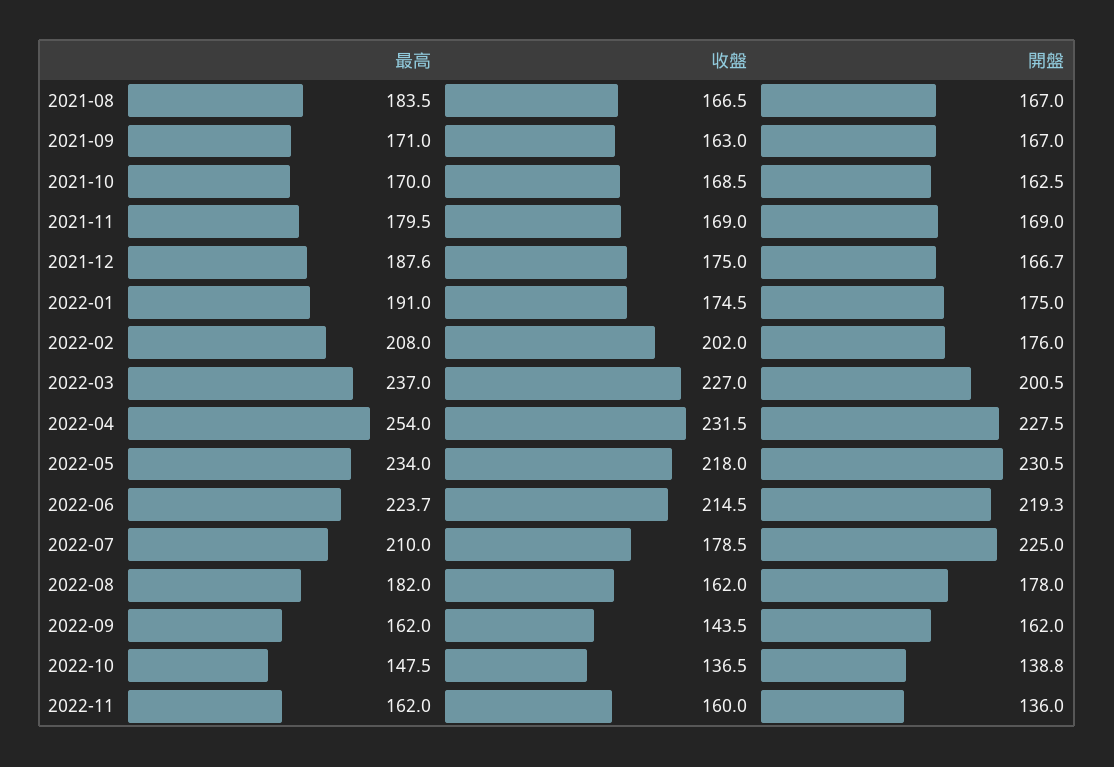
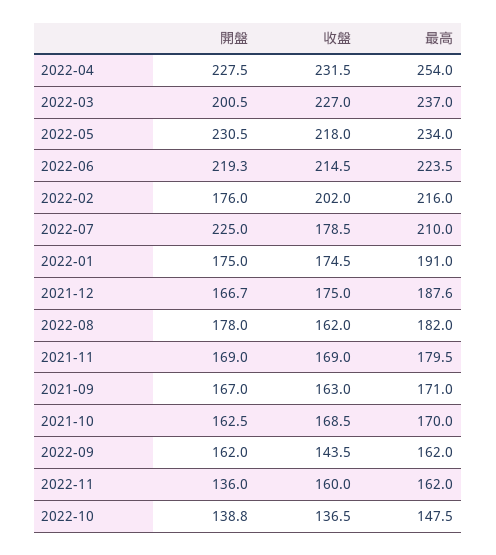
  {
    "最高": {
-     "2021-08": 183.5,
      "2021-09": 171,
      "2021-10": 170,
      "2021-11": 179.5,
      "2021-12": 187.6,
      "2022-01": 191,
-     "2022-02": 208,
+     "2022-02": 216,
      "2022-03": 237,
      "2022-04": 254,
      "2022-05": 234,
-     "2022-06": 223.7,
+     "2022-06": 223.5,
      "2022-07": 210,
      "2022-08": 182,
      "2022-09": 162,
      "2022-10": 147.5,
      "2022-11": 162
    },
    "收盤": {
-     "2021-08": 166.5,
      "2021-09": 163,
      "2021-10": 168.5,
      "2021-11": 169,
      "2021-12": 175,
      "2022-01": 174.5,
      "2022-02": 202,
      "2022-03": 227,
      "2022-04": 231.5,
      "2022-05": 218,
      "2022-06": 214.5,
      "2022-07": 178.5,
      "2022-08": 162,
      "2022-09": 143.5,
      "2022-10": 136.5,
      "2022-11": 160
    },
    "開盤": {
-     "2021-08": 167,
      "2021-09": 167,
      "2021-10": 162.5,
      "2021-11": 169,
      "2021-12": 166.7,
      "2022-01": 175,
      "2022-02": 176,
      "2022-03": 200.5,
      "2022-04": 227.5,
      "2022-05": 230.5,
      "2022-06": 219.3,
      "2022-07": 225,
      "2022-08": 178,
      "2022-09": 162,
      "2022-10": 138.8,
      "2022-11": 136
    }
  }

